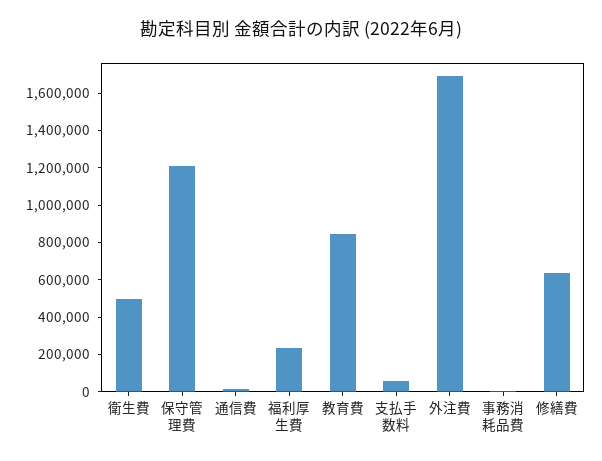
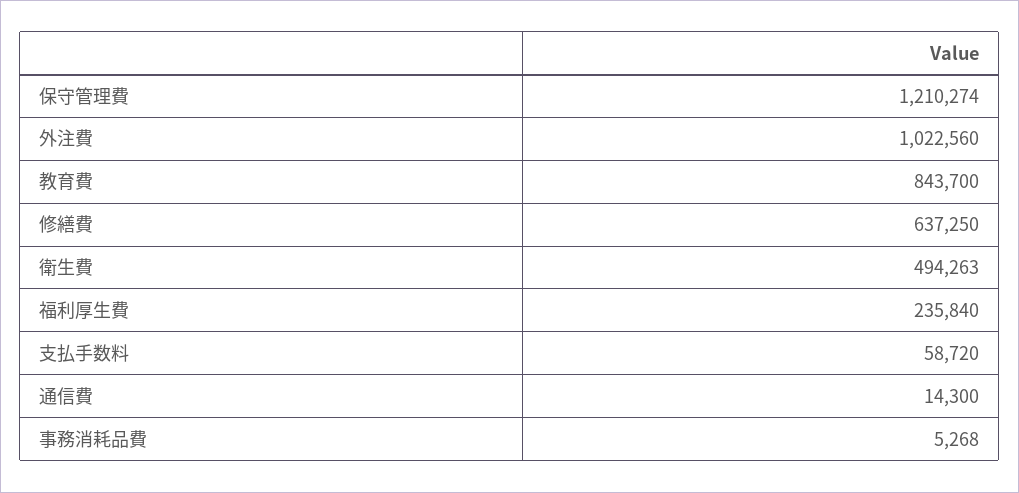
  {
    "衛生費": 494263,
    "保守管理費": 1210274,
    "通信費": 14300,
    "福利厚生費": 235840,
    "教育費": 843700,
    "支払手数料": 58720,
-   "外注費": 1700000,
+   "外注費": 1022560,
    "事務消耗品費": 5268,
    "修繕費": 637250
  }

